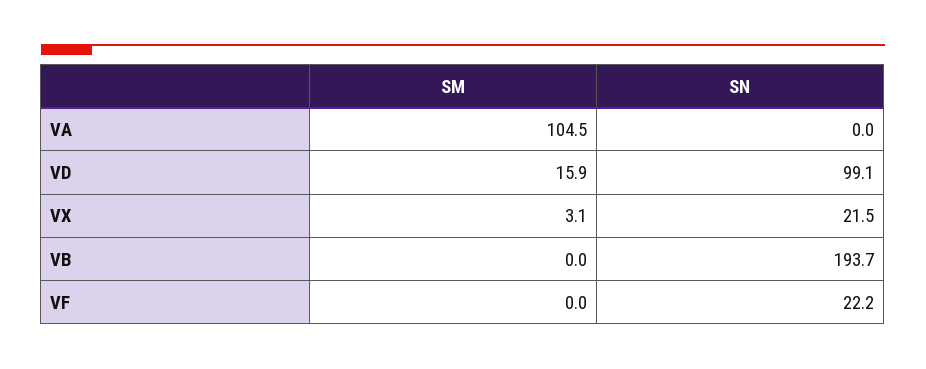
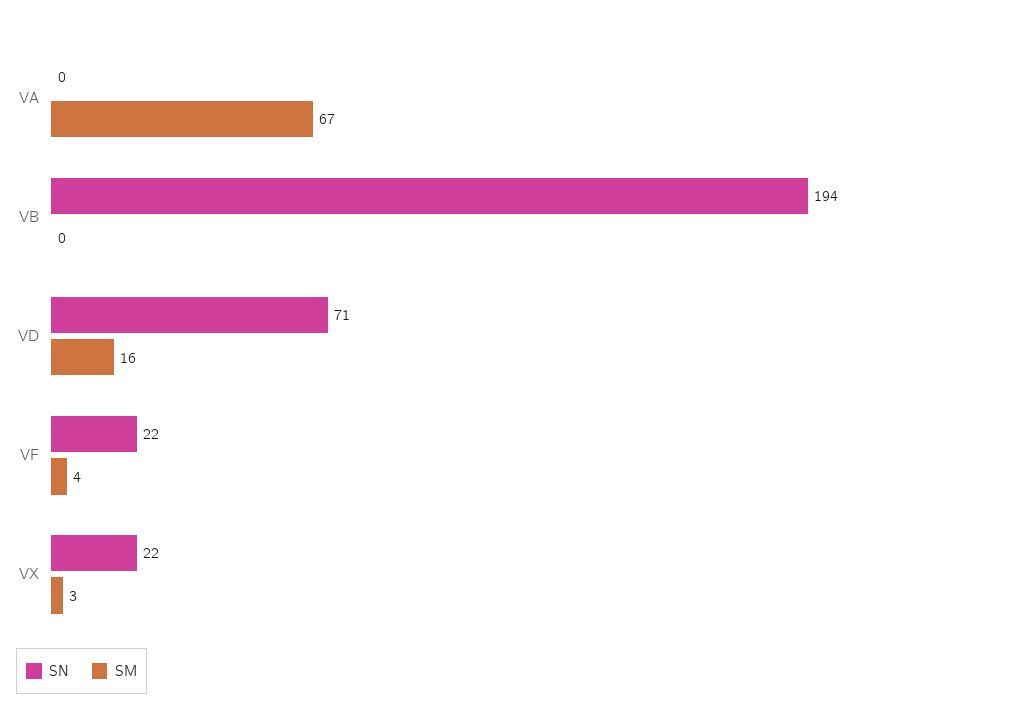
  {
    "SM": {
-     "VA": 104.5,
+     "VA": 67,
      "VD": 15.9,
      "VX": 3.1,
      "VB": 0,
-     "VF": 0
+     "VF": 4
    },
    "SN": {
      "VA": 0,
-     "VD": 99.1,
+     "VD": 71,
      "VX": 21.5,
      "VB": 193.7,
      "VF": 22.2
    }
  }

